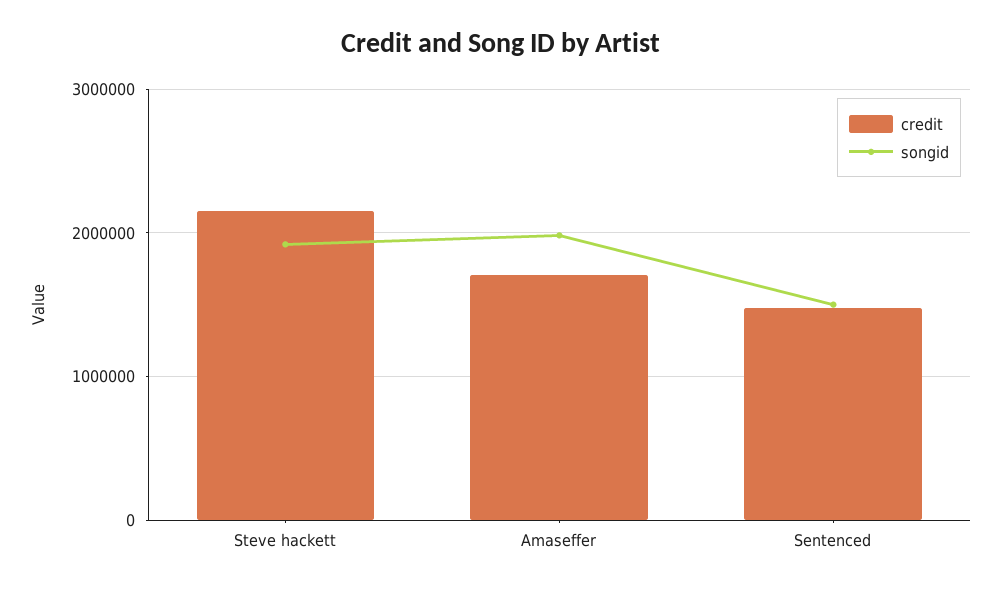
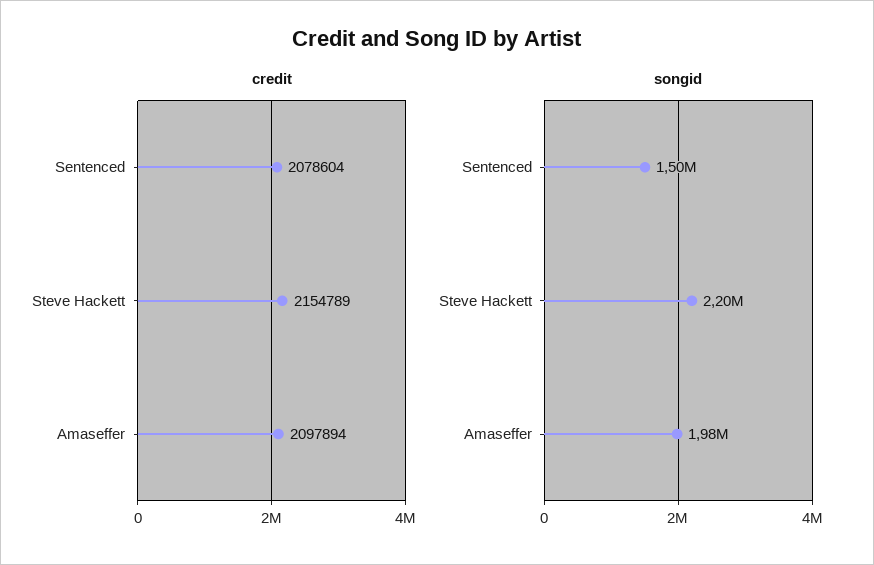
  {
    "credit": {
      "Steve hackett": 2154789,
-     "Amaseffer": 1700000,
+     "Amaseffer": 2097894,
-     "Sentenced": 1500000
+     "Sentenced": 2078604
    },
    "songid": {
-     "Steve hackett": 1900000,
+     "Steve hackett": 2200000,
      "Amaseffer": 1980000,
      "Sentenced": 1500000
    }
  }

